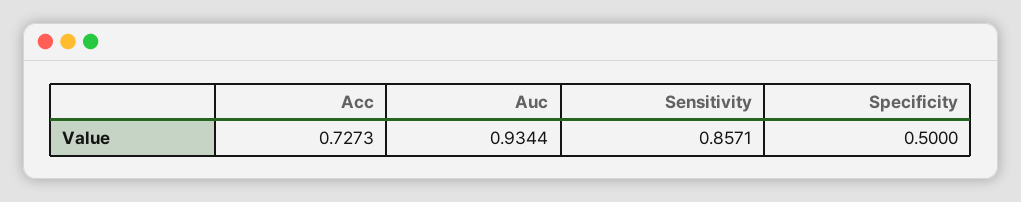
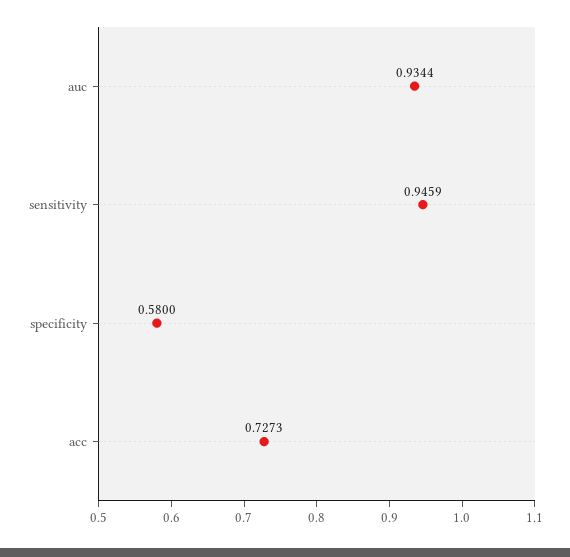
  {
    "Acc": 0.7273,
    "Auc": 0.9344,
-   "Sensitivity": 0.8571,
+   "Sensitivity": 0.9459,
-   "Specificity": 0.5
+   "Specificity": 0.58
  }

